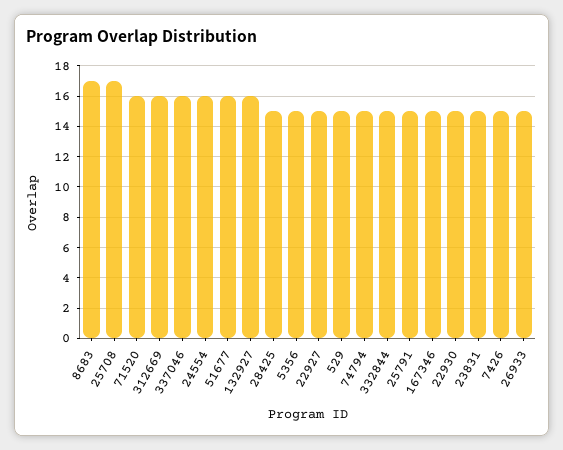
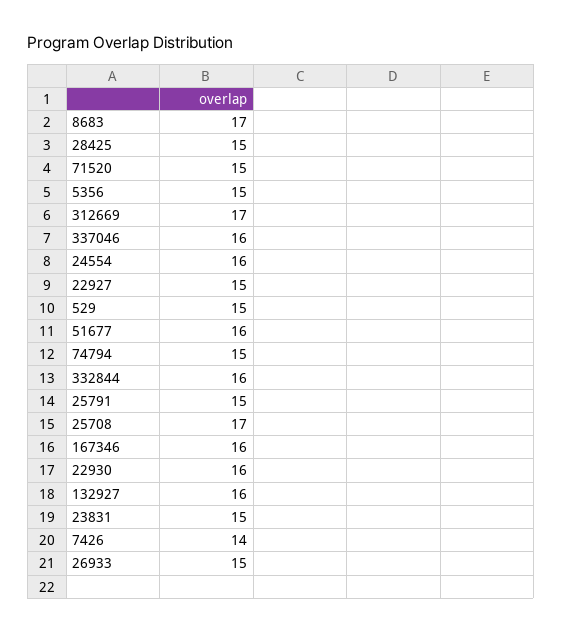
  {
    "8683": 17,
    "25708": 17,
-   "71520": 16,
+   "71520": 15,
-   "312669": 16,
+   "312669": 17,
    "337046": 16,
    "24554": 16,
    "51677": 16,
    "132927": 16,
    "28425": 15,
    "5356": 15,
    "22927": 15,
    "529": 15,
    "74794": 15,
-   "332844": 15,
+   "332844": 16,
    "25791": 15,
-   "167346": 15,
+   "167346": 16,
-   "22930": 15,
+   "22930": 16,
    "23831": 15,
-   "7426": 15,
+   "7426": 14,
    "26933": 15
  }

